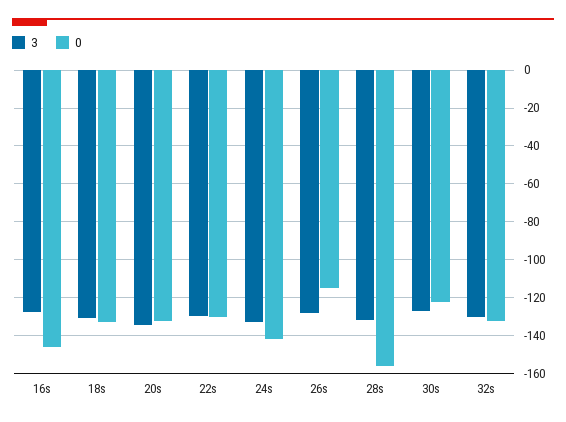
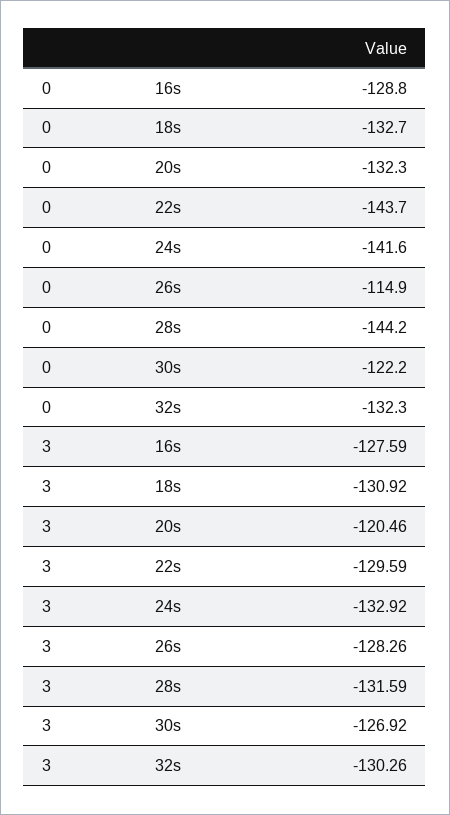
  {
    "3": {
      "16s": -127.59,
      "18s": -130.92,
-     "20s": -135,
+     "20s": -120.46,
      "22s": -129.59,
      "24s": -132.92,
      "26s": -128.26,
      "28s": -131.59,
      "30s": -126.92,
      "32s": -130.26
    },
    "0": {
-     "16s": -145,
+     "16s": -128.8,
      "18s": -132.7,
      "20s": -132.3,
-     "22s": -130,
+     "22s": -143.7,
      "24s": -141.6,
      "26s": -114.9,
-     "28s": -155,
+     "28s": -144.2,
      "30s": -122.2,
      "32s": -132.3
    }
  }

